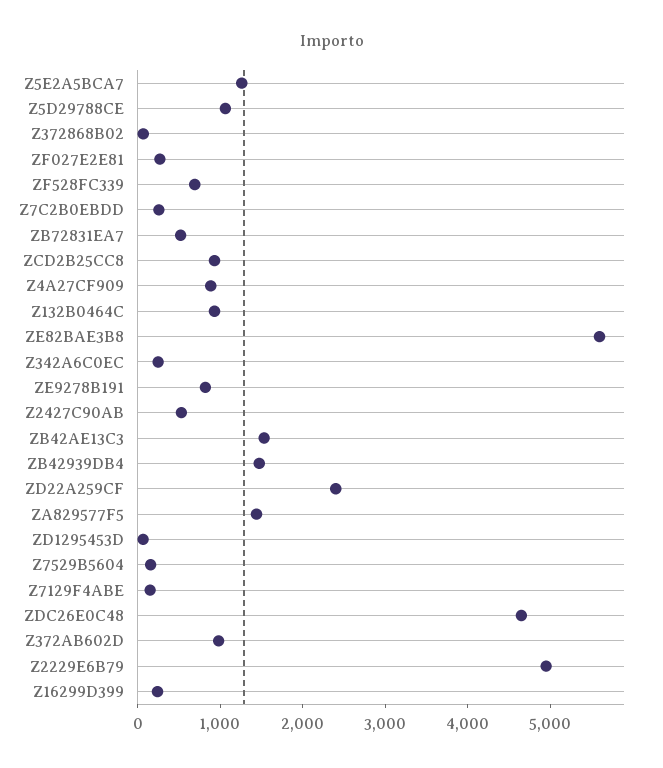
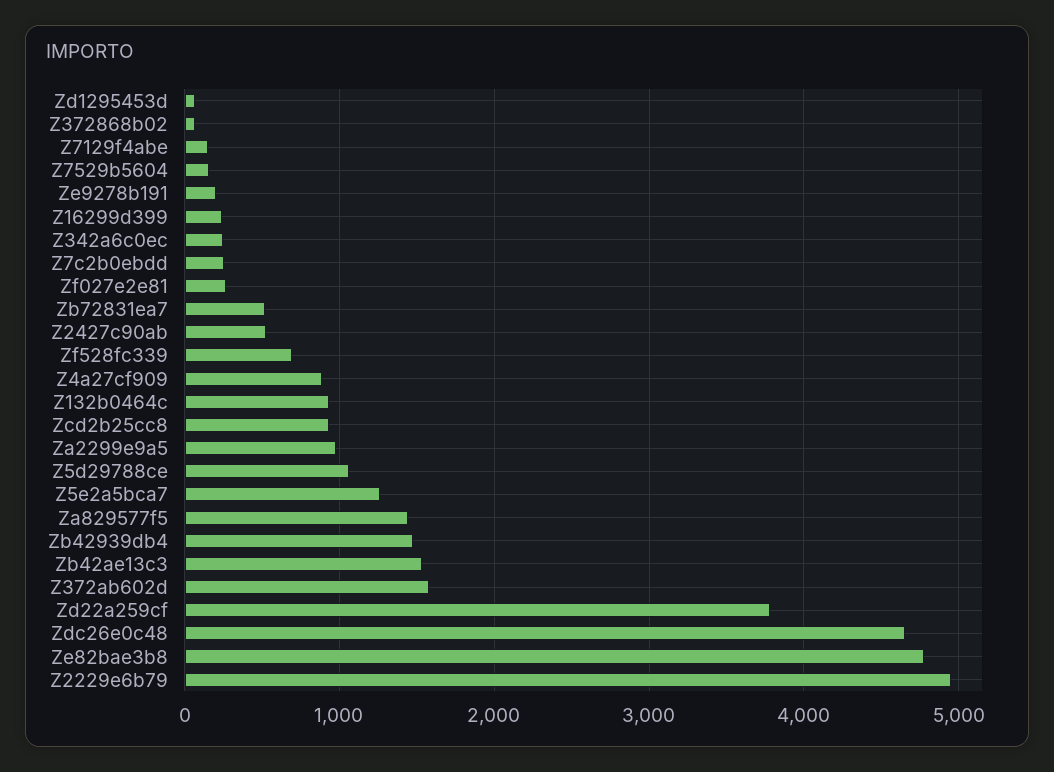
  {
    "Z5E2A5BCA7": 1300,
    "Z5D29788CE": 1100,
    "Z372868B02": 100,
    "ZF027E2E81": 300,
    "ZF528FC339": 700,
    "Z7C2B0EBDD": 300,
    "ZB72831EA7": 500,
    "ZCD2B25CC8": 900,
    "Z4A27CF909": 900,
    "Z132B0464C": 900,
-   "ZE82BAE3B8": 5600,
+   "ZE82BAE3B8": 4800,
    "Z342A6C0EC": 200,
-   "ZE9278B191": 800,
+   "ZE9278B191": 200,
    "Z2427C90AB": 500,
    "ZB42AE13C3": 1500,
    "ZB42939DB4": 1500,
-   "ZD22A259CF": 2400,
+   "ZD22A259CF": 3800,
    "ZA829577F5": 1400,
    "ZD1295453D": 100,
    "Z7529B5604": 200,
    "Z7129F4ABE": 200,
    "ZDC26E0C48": 4700,
-   "Z372AB602D": 1000,
+   "Z372AB602D": 1600,
    "Z2229E6B79": 5000,
-   "Z16299D399": 200
+   "Z16299D399": 200,
+   "Za2299e9a5": 1000
  }

